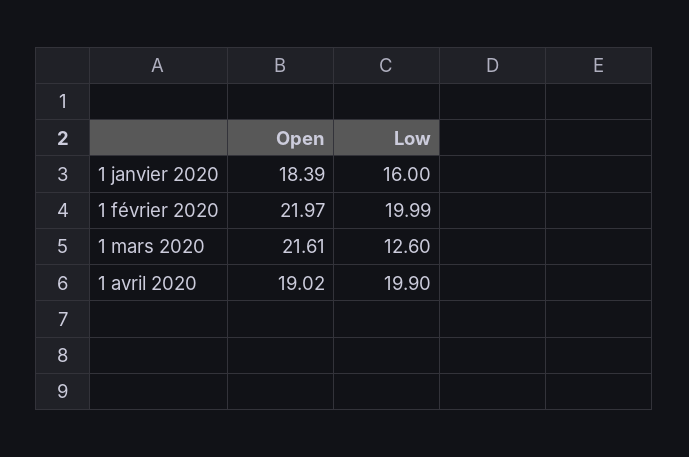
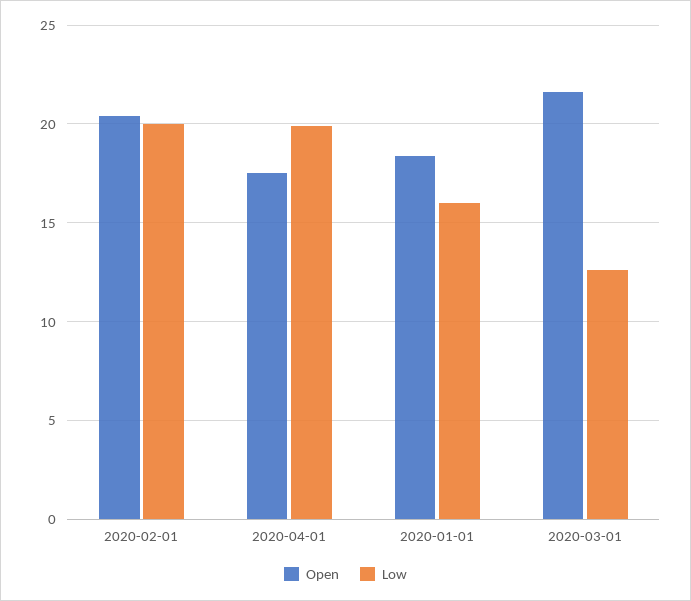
  {
    "Open": {
      "1 janvier 2020": 18.39,
-     "1 février 2020": 21.97,
+     "1 février 2020": 20.5,
      "1 mars 2020": 21.61,
-     "1 avril 2020": 19.02
+     "1 avril 2020": 17.5
    },
    "Low": {
      "1 janvier 2020": 16,
      "1 février 2020": 19.99,
      "1 mars 2020": 12.6,
      "1 avril 2020": 19.9
    }
  }

